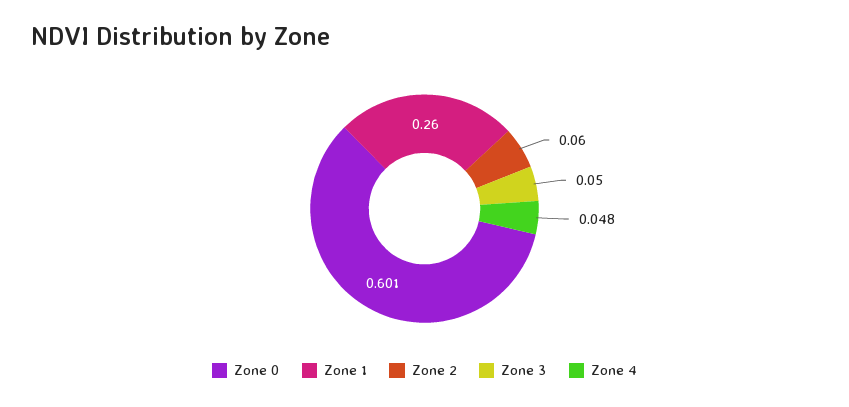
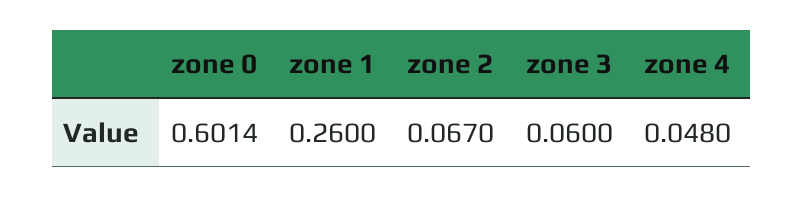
  {
    "Zone 0": 0.6014,
    "Zone 1": 0.26,
-   "Zone 2": 0.06,
+   "Zone 2": 0.067,
-   "Zone 3": 0.05,
+   "Zone 3": 0.06,
    "Zone 4": 0.048
  }

